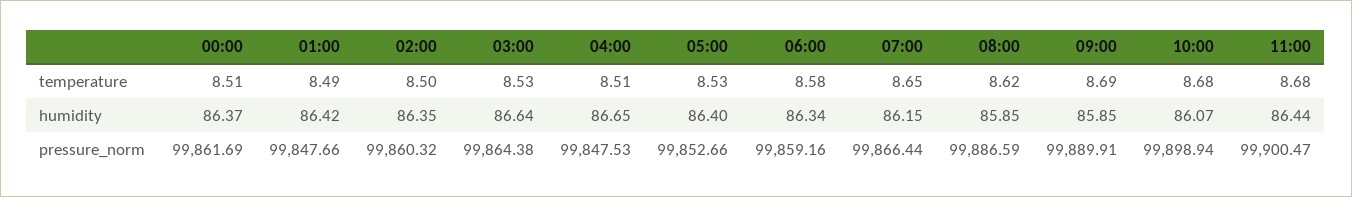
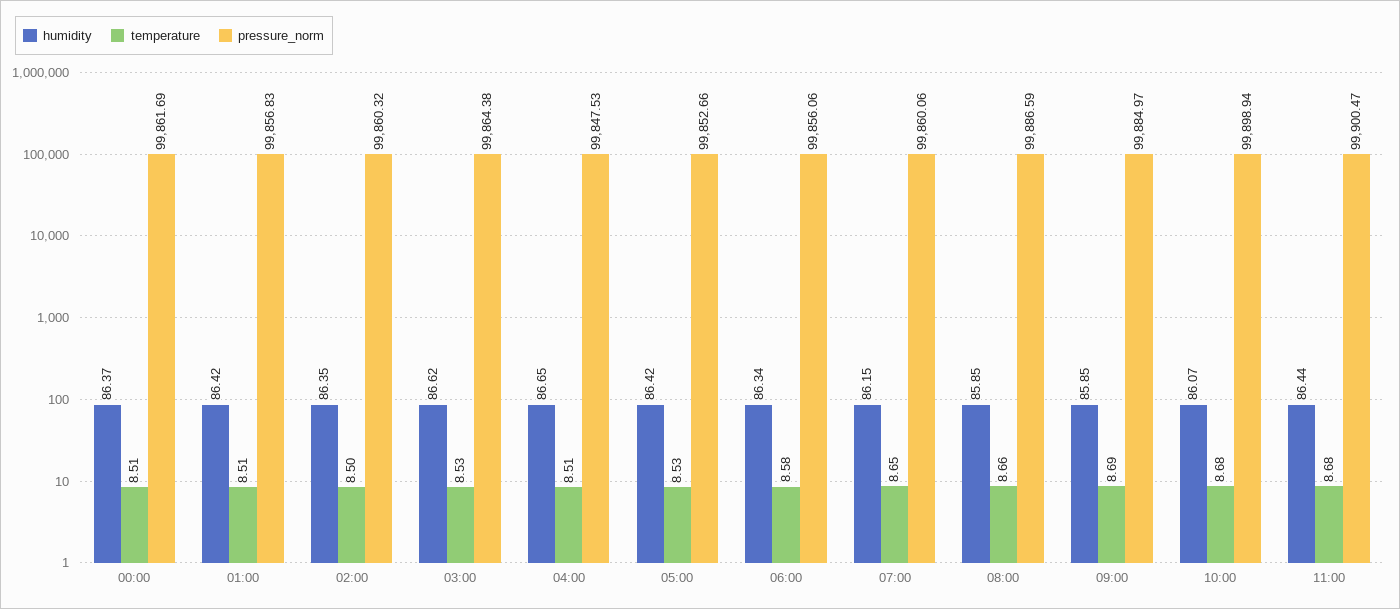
  {
    "temperature": {
      "00:00": 8.51,
-     "01:00": 8.49,
+     "01:00": 8.51,
      "02:00": 8.5,
      "03:00": 8.53,
      "04:00": 8.51,
      "05:00": 8.53,
      "06:00": 8.58,
      "07:00": 8.65,
-     "08:00": 8.62,
+     "08:00": 8.66,
      "09:00": 8.69,
      "10:00": 8.68,
      "11:00": 8.68
    },
    "humidity": {
      "00:00": 86.37,
      "01:00": 86.42,
      "02:00": 86.35,
-     "03:00": 86.64,
+     "03:00": 86.62,
      "04:00": 86.65,
-     "05:00": 86.4,
+     "05:00": 86.42,
      "06:00": 86.34,
      "07:00": 86.15,
      "08:00": 85.85,
      "09:00": 85.85,
      "10:00": 86.07,
      "11:00": 86.44
    },
    "pressure_norm": {
      "00:00": 99861.69,
-     "01:00": 99847.66,
+     "01:00": 99856.83,
      "02:00": 99860.32,
      "03:00": 99864.38,
      "04:00": 99847.53,
      "05:00": 99852.66,
-     "06:00": 99859.16,
+     "06:00": 99856.06,
-     "07:00": 99866.44,
+     "07:00": 99860.06,
      "08:00": 99886.59,
-     "09:00": 99889.91,
+     "09:00": 99884.97,
      "10:00": 99898.94,
      "11:00": 99900.47
    }
  }

